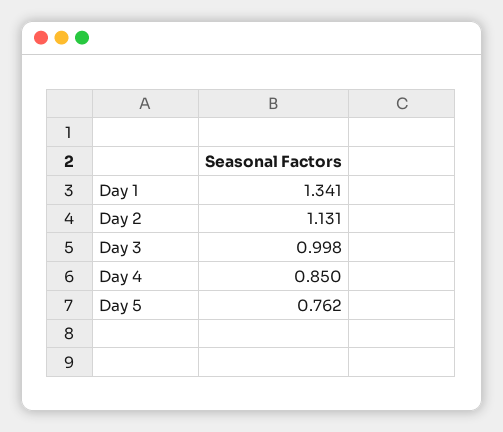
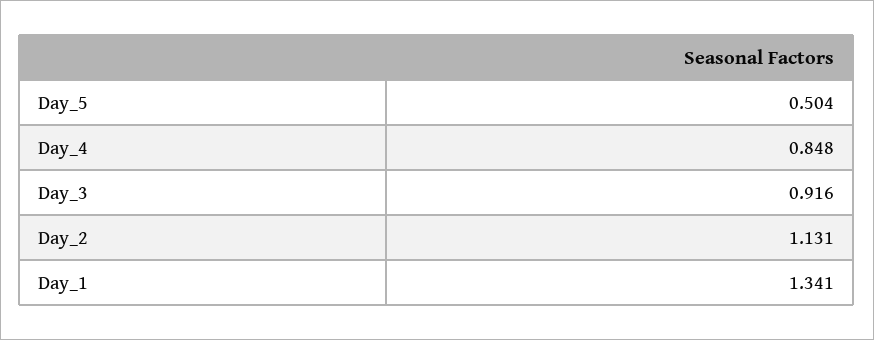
  {
    "Day 1": 1.341,
    "Day 2": 1.131,
-   "Day 3": 0.998,
+   "Day 3": 0.916,
-   "Day 4": 0.85,
+   "Day 4": 0.848,
-   "Day 5": 0.762
+   "Day 5": 0.504
  }

